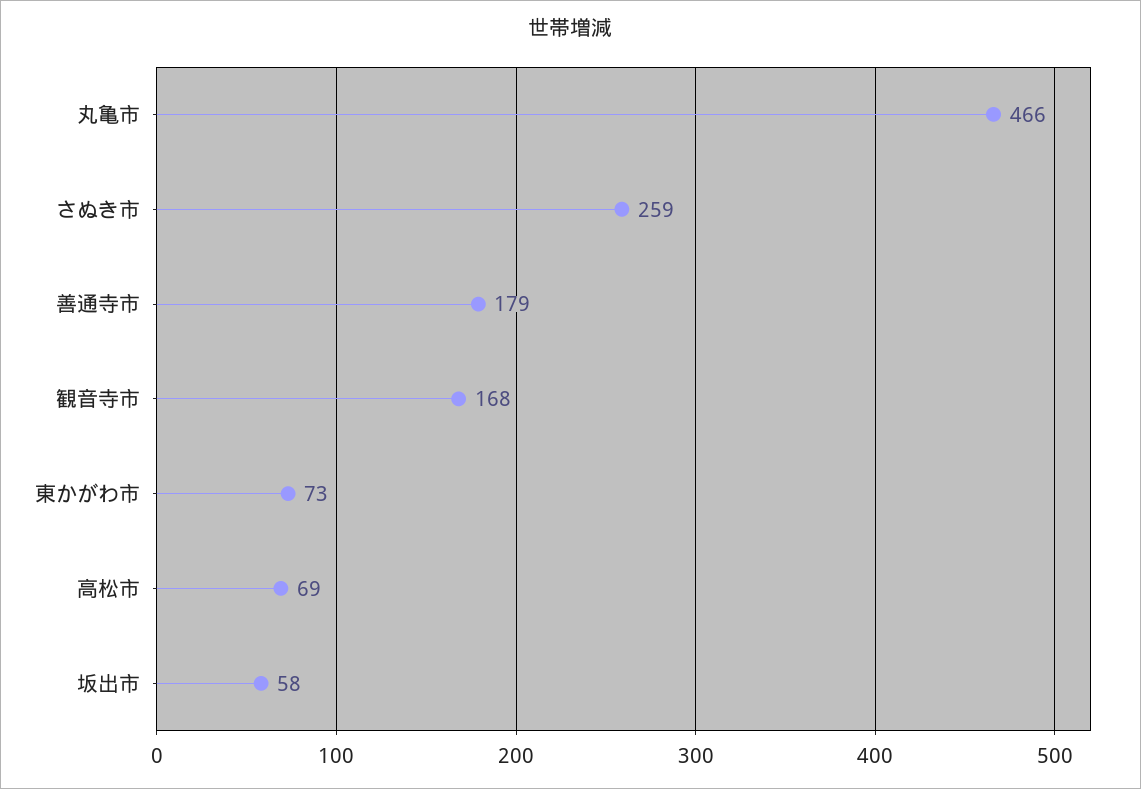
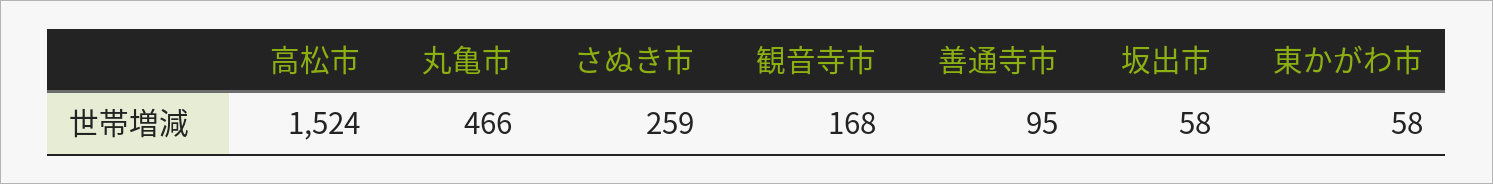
  {
    "丸亀市": 466,
    "さぬき市": 259,
-   "善通寺市": 179,
+   "善通寺市": 95,
    "観音寺市": 168,
-   "東かがわ市": 73,
+   "東かがわ市": 58,
-   "高松市": 69,
+   "高松市": 1524,
    "坂出市": 58
  }

